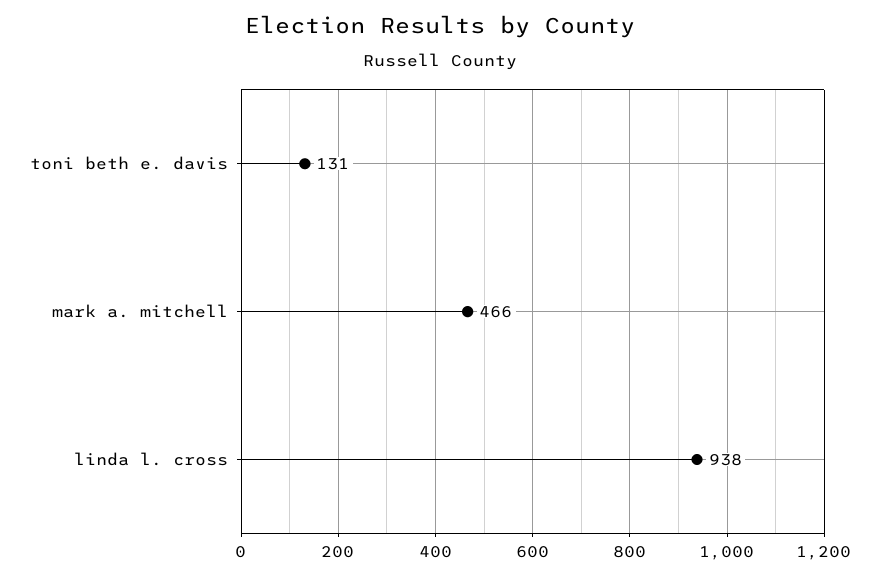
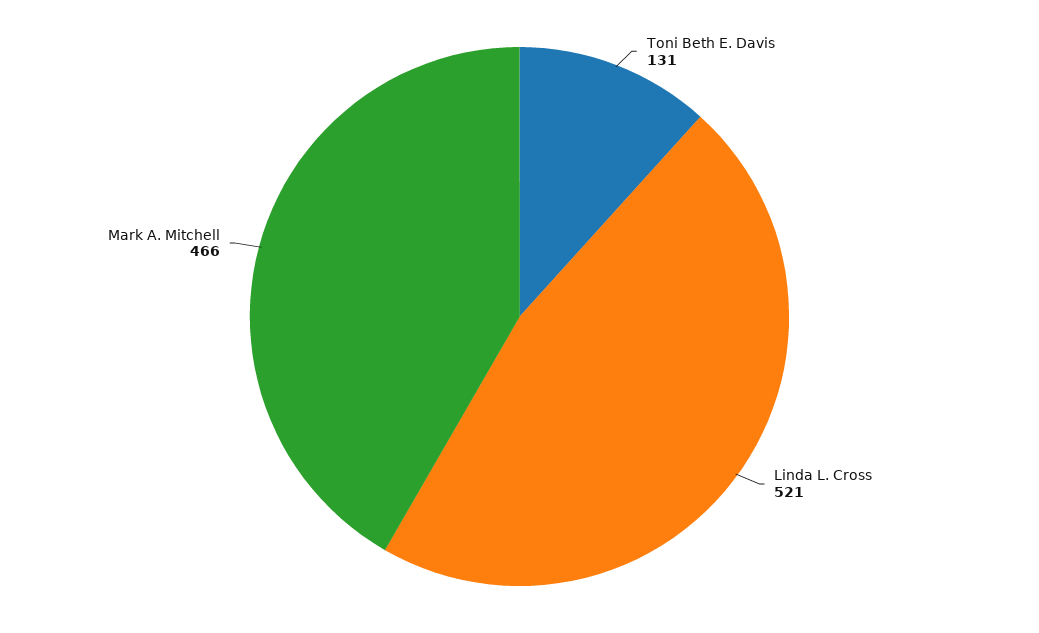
  {
    "toni beth e. davis": 131,
    "mark a. mitchell": 466,
-   "linda l. cross": 938
+   "linda l. cross": 521
  }

